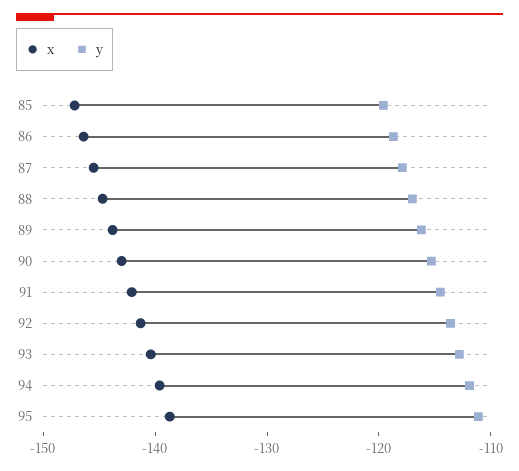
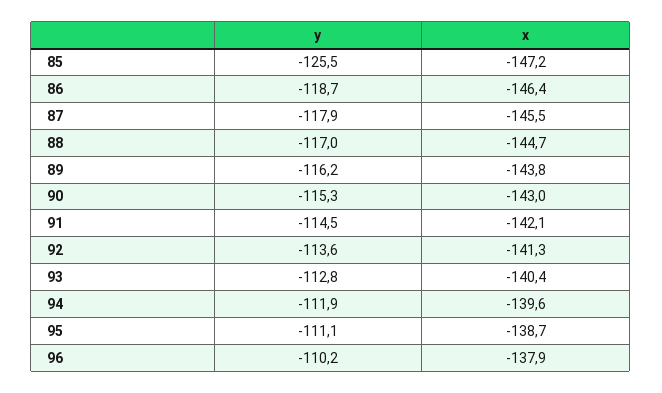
  {
    "x": {
      "85": -147.2,
      "86": -146.4,
      "87": -145.5,
      "88": -144.7,
      "89": -143.8,
      "90": -143,
      "91": -142.1,
      "92": -141.3,
      "93": -140.4,
      "94": -139.6,
-     "95": -138.7
+     "95": -138.7,
+     "96": -137.9
    },
    "y": {
-     "85": -120,
+     "85": -125.5,
      "86": -118.7,
      "87": -117.9,
      "88": -117,
      "89": -116.2,
      "90": -115.3,
      "91": -114.5,
      "92": -113.6,
      "93": -112.8,
      "94": -111.9,
-     "95": -111.1
+     "95": -111.1,
+     "96": -110.2
    }
  }

